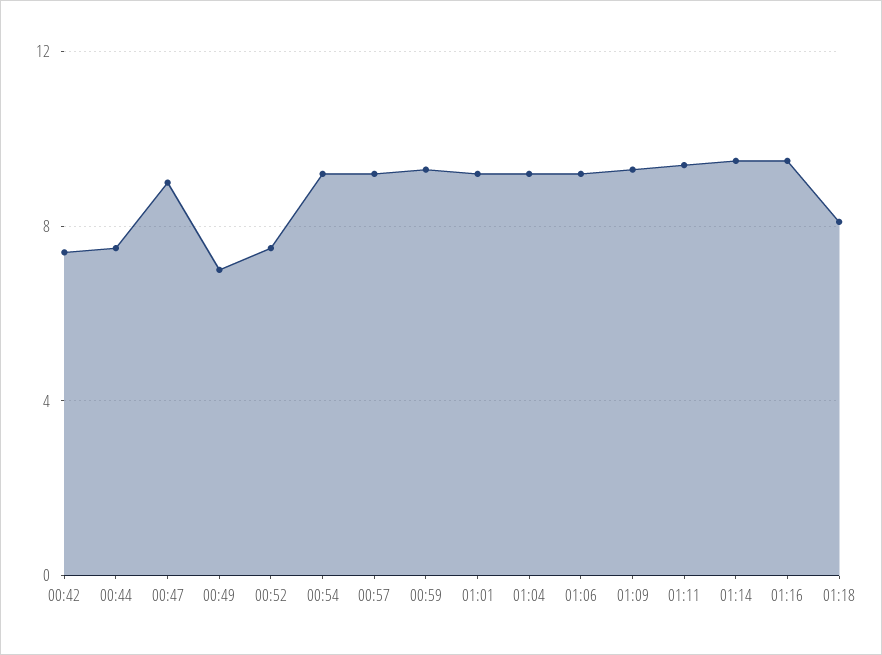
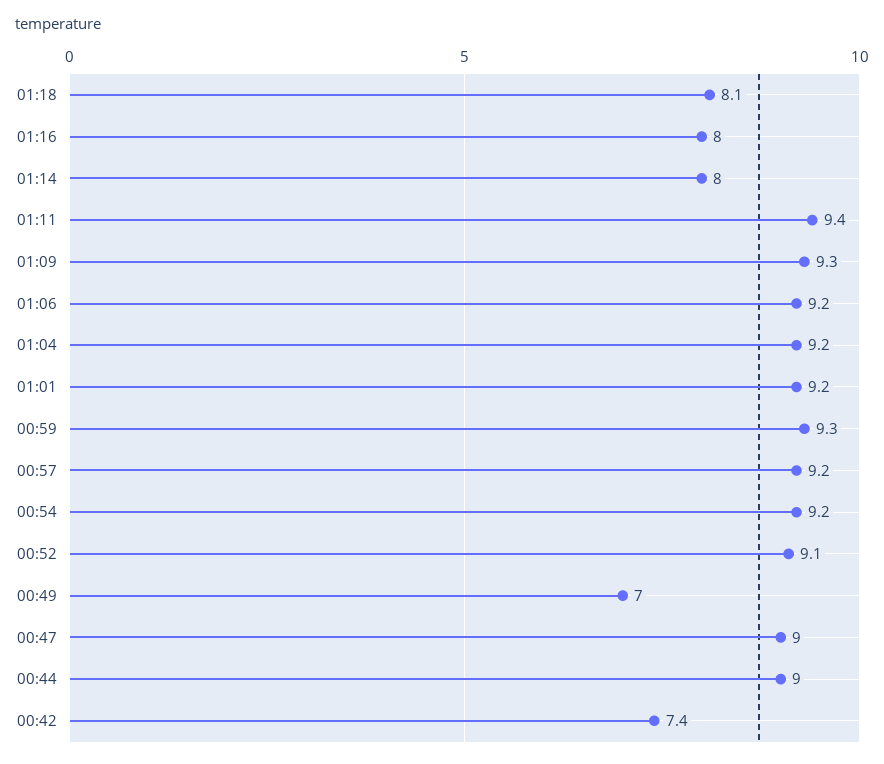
  {
    "00:42": 7.4,
-   "00:44": 7.5,
+   "00:44": 9,
    "00:47": 9,
    "00:49": 7,
-   "00:52": 7.5,
+   "00:52": 9.1,
    "00:54": 9.2,
    "00:57": 9.2,
    "00:59": 9.3,
    "01:01": 9.2,
    "01:04": 9.2,
    "01:06": 9.2,
    "01:09": 9.3,
    "01:11": 9.4,
-   "01:14": 9.5,
+   "01:14": 8,
-   "01:16": 9.5,
+   "01:16": 8,
    "01:18": 8.1
  }

